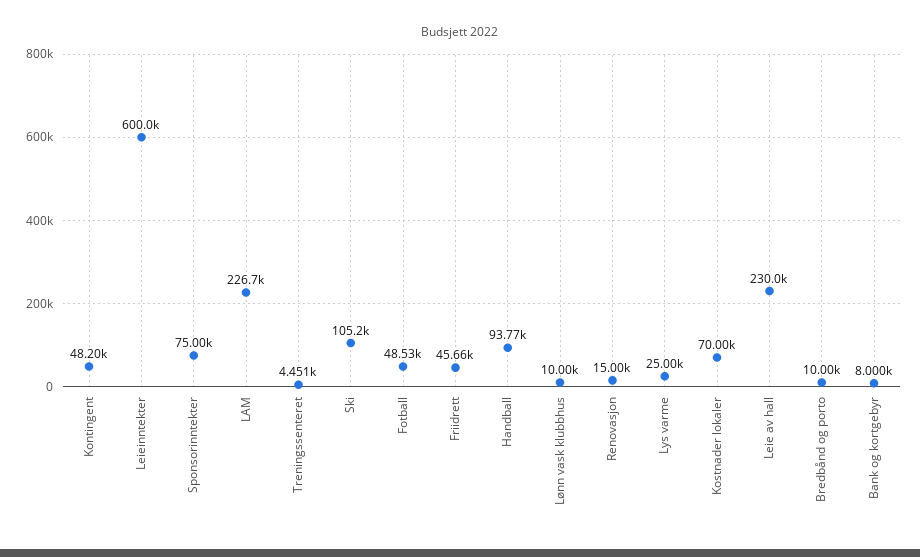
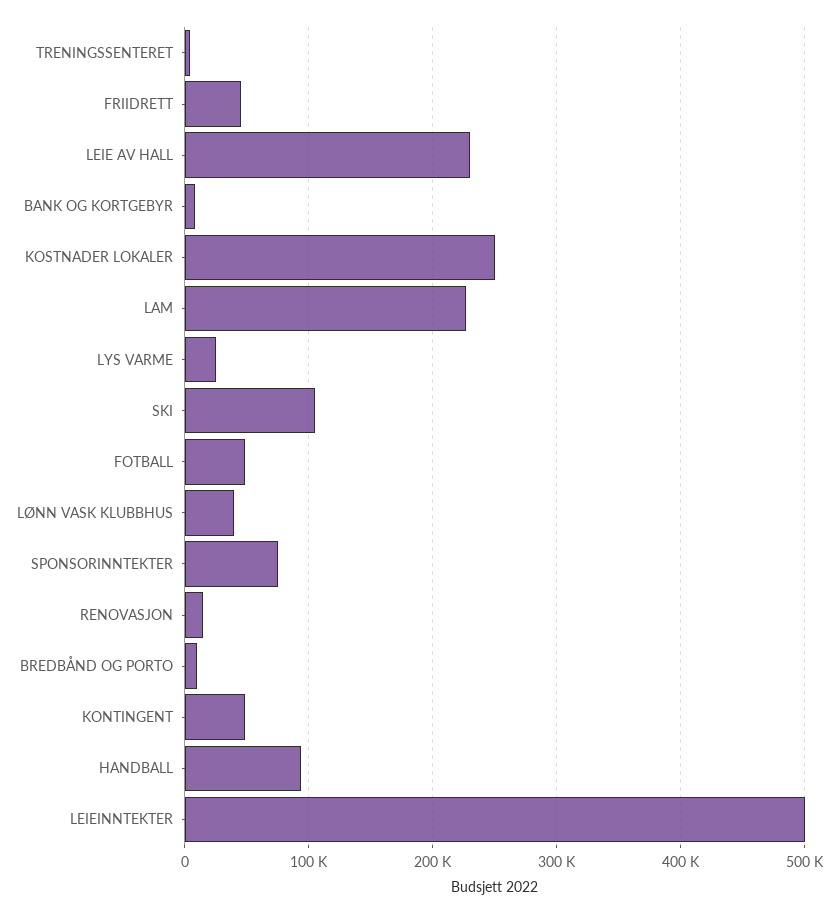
  {
    "Kontingent": 48200,
-   "Leieinntekter": 600000,
+   "Leieinntekter": 500000,
    "Sponsorinntekter": 75000,
    "LAM": 226700,
    "Treningssenteret": 4451,
    "Ski": 105200,
    "Fotball": 48530,
    "Friidrett": 45660,
    "Handball": 93770,
-   "Lønn vask klubbhus": 10000,
+   "Lønn vask klubbhus": 40000,
    "Renovasjon": 15000,
    "Lys varme": 25000,
-   "Kostnader lokaler": 70000,
+   "Kostnader lokaler": 250000,
    "Leie av hall": 230000,
    "Bredbånd og porto": 10000,
    "Bank og kortgebyr": 8000
  }

